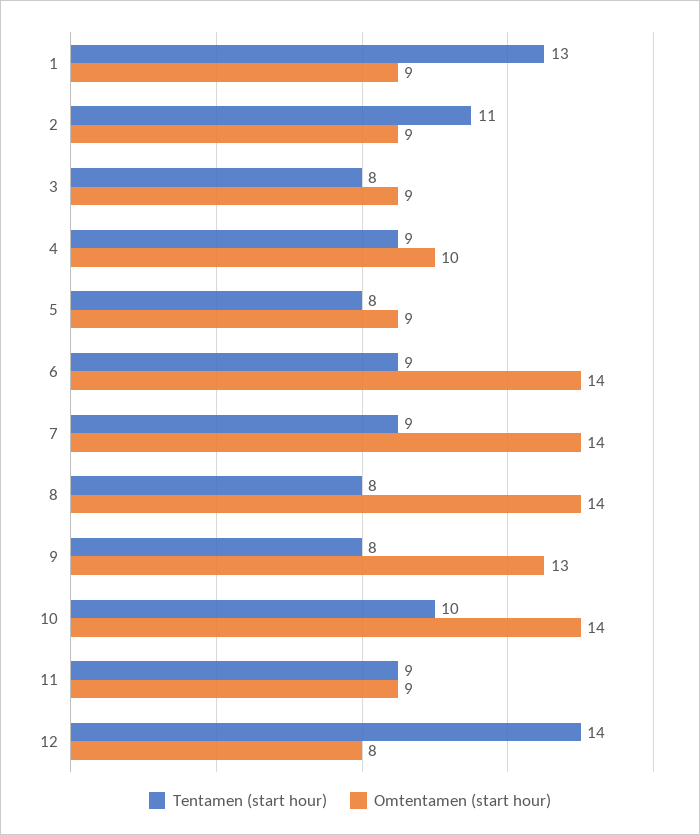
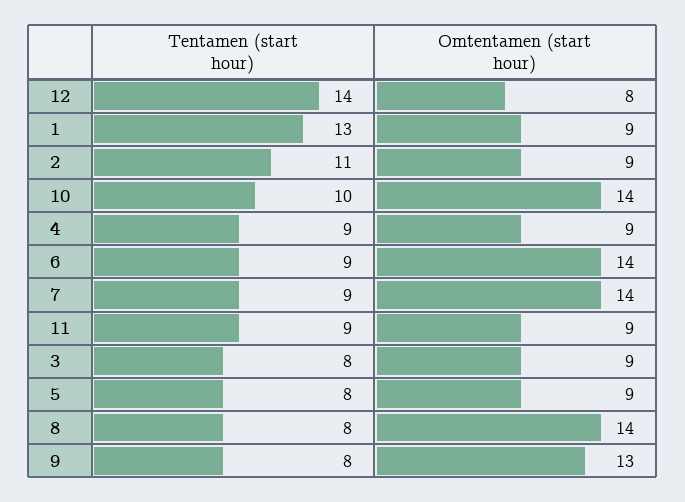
  {
    "Tentamen (start hour)": {
      "1": 13,
      "2": 11,
      "3": 8,
      "4": 9,
      "5": 8,
      "6": 9,
      "7": 9,
      "8": 8,
      "9": 8,
      "10": 10,
      "11": 9,
      "12": 14
    },
    "Omtentamen (start hour)": {
      "1": 9,
      "2": 9,
      "3": 9,
-     "4": 10,
+     "4": 9,
      "5": 9,
      "6": 14,
      "7": 14,
      "8": 14,
      "9": 13,
      "10": 14,
      "11": 9,
      "12": 8
    }
  }

